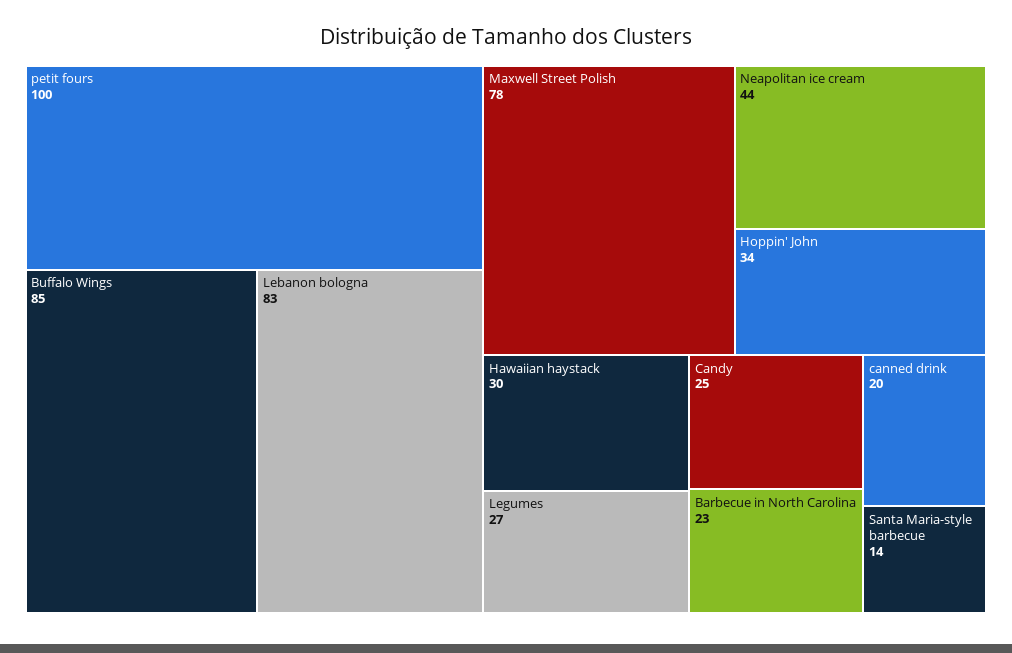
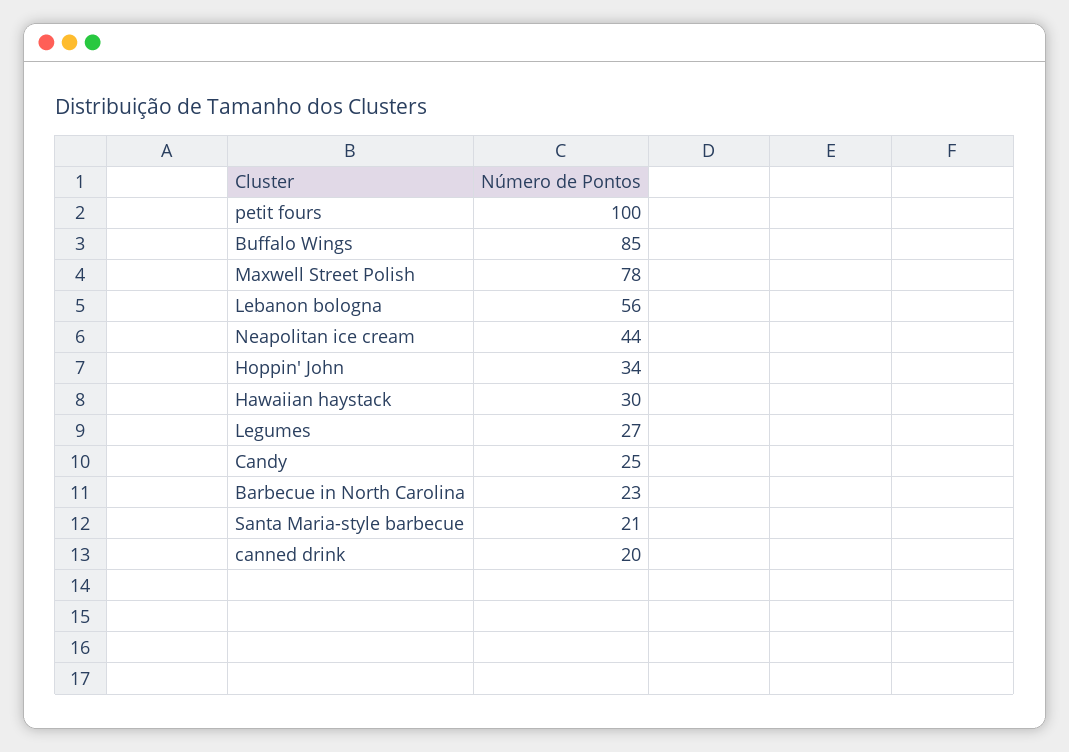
  {
    "petit fours": 100,
    "Buffalo Wings": 85,
-   "Lebanon bologna": 83,
+   "Lebanon bologna": 56,
    "Maxwell Street Polish": 78,
    "Neapolitan ice cream": 44,
    "Hoppin' John": 34,
    "Hawaiian haystack": 30,
    "Legumes": 27,
    "Candy": 25,
    "Barbecue in North Carolina": 23,
    "canned drink": 20,
-   "Santa Maria-style barbecue": 14
+   "Santa Maria-style barbecue": 21
  }

